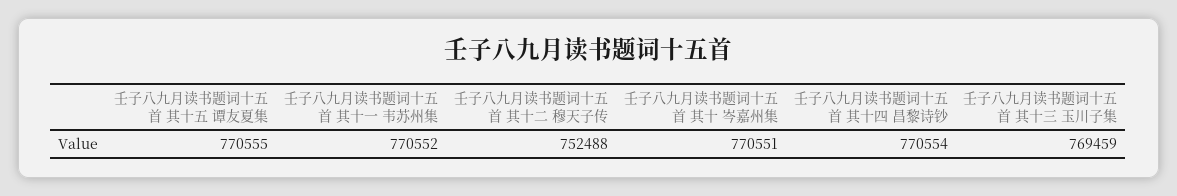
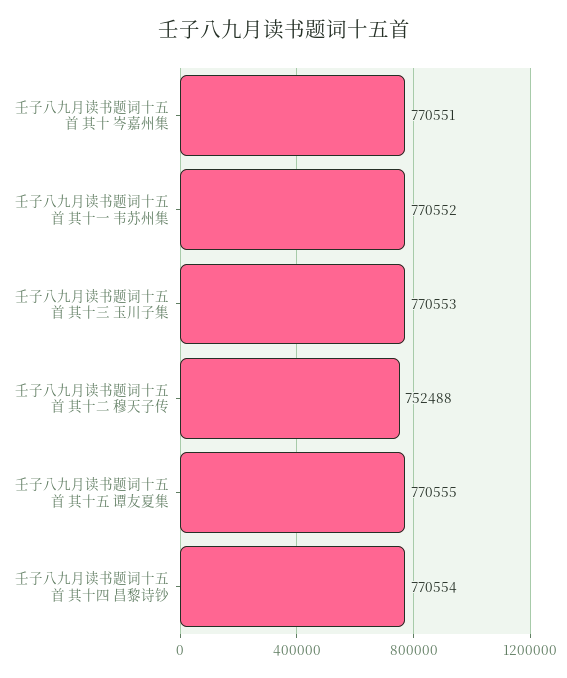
  {
    "壬子八九月读书题词十五首 其十五 谭友夏集": 770555,
    "壬子八九月读书题词十五首 其十一 韦苏州集": 770552,
    "壬子八九月读书题词十五首 其十二 穆天子传": 752488,
    "壬子八九月读书题词十五首 其十 岑嘉州集": 770551,
    "壬子八九月读书题词十五首 其十四 昌黎诗钞": 770554,
-   "壬子八九月读书题词十五首 其十三 玉川子集": 769459
+   "壬子八九月读书题词十五首 其十三 玉川子集": 770553
  }

